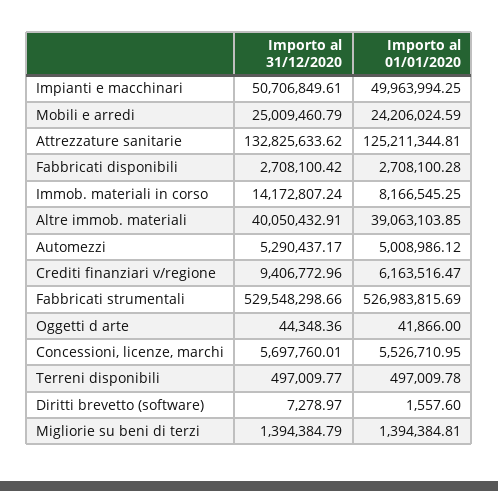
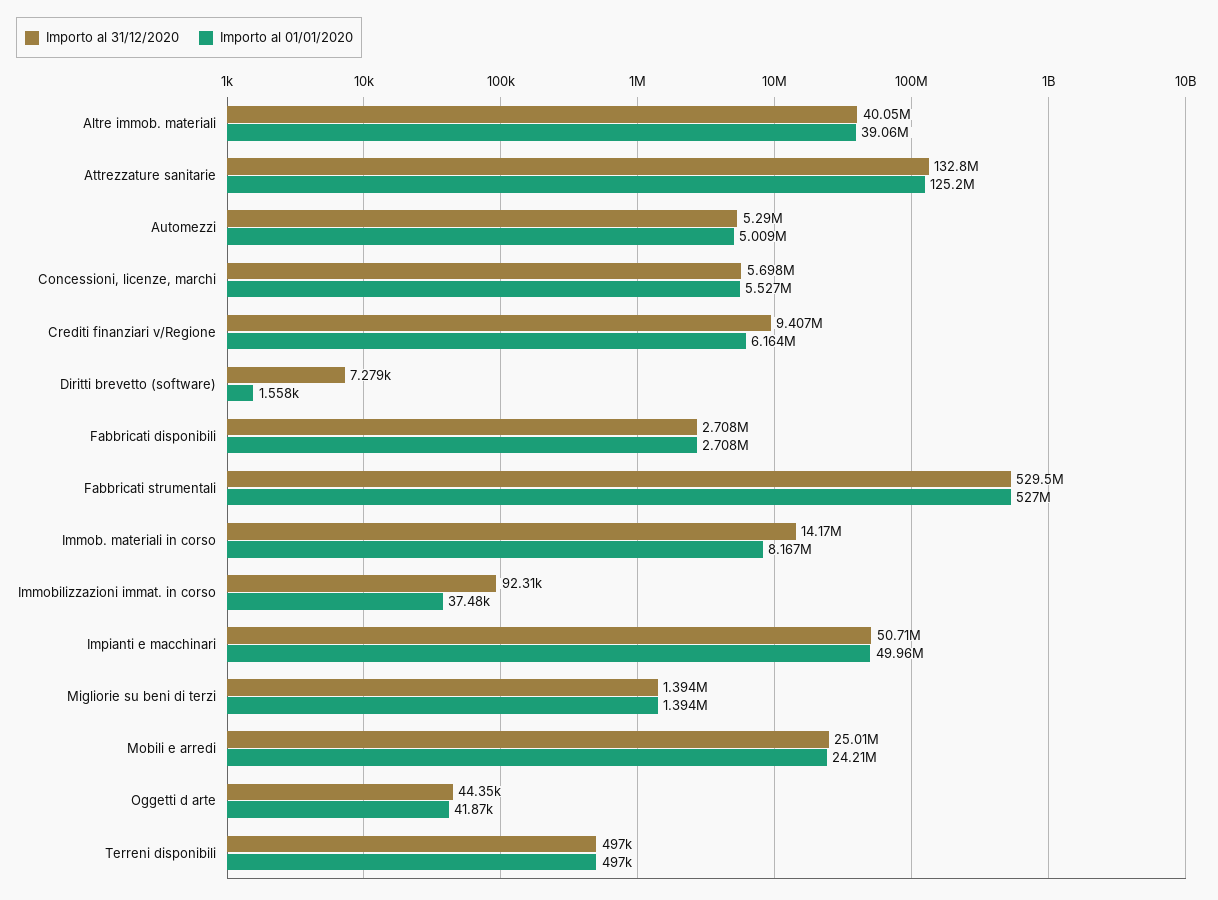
  {
    "Importo al 31/12/2020": {
      "Impianti e macchinari": 50706849.61,
      "Mobili e arredi": 25009460.79,
      "Attrezzature sanitarie": 132825633.62,
      "Fabbricati disponibili": 2708100.42,
      "Immob. materiali in corso": 14172807.24,
      "Altre immob. materiali": 40050432.91,
      "Automezzi": 5290437.17,
      "Crediti finanziari v/regione": 9406772.96,
      "Fabbricati strumentali": 529548298.66,
      "Oggetti d arte": 44348.36,
      "Concessioni, licenze, marchi": 5697760.01,
      "Terreni disponibili": 497009.77,
      "Diritti brevetto (software)": 7278.97,
-     "Migliorie su beni di terzi": 1394384.79
+     "Migliorie su beni di terzi": 1394384.79,
+     "Immobilizzazioni immat. in corso": 92310
    },
    "Importo al 01/01/2020": {
      "Impianti e macchinari": 49963994.25,
      "Mobili e arredi": 24206024.59,
      "Attrezzature sanitarie": 125211344.81,
      "Fabbricati disponibili": 2708100.28,
      "Immob. materiali in corso": 8166545.25,
      "Altre immob. materiali": 39063103.85,
      "Automezzi": 5008986.12,
      "Crediti finanziari v/regione": 6163516.47,
      "Fabbricati strumentali": 526983815.69,
      "Oggetti d arte": 41866,
      "Concessioni, licenze, marchi": 5526710.95,
      "Terreni disponibili": 497009.78,
      "Diritti brevetto (software)": 1557.6,
-     "Migliorie su beni di terzi": 1394384.81
+     "Migliorie su beni di terzi": 1394384.81,
+     "Immobilizzazioni immat. in corso": 37480
    }
  }

